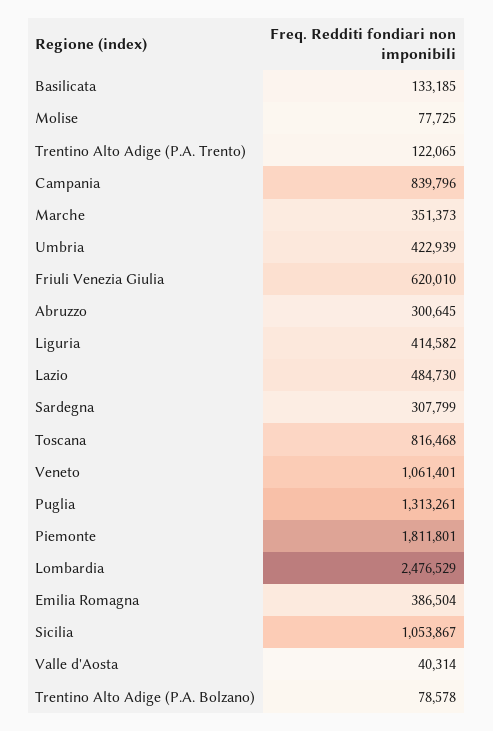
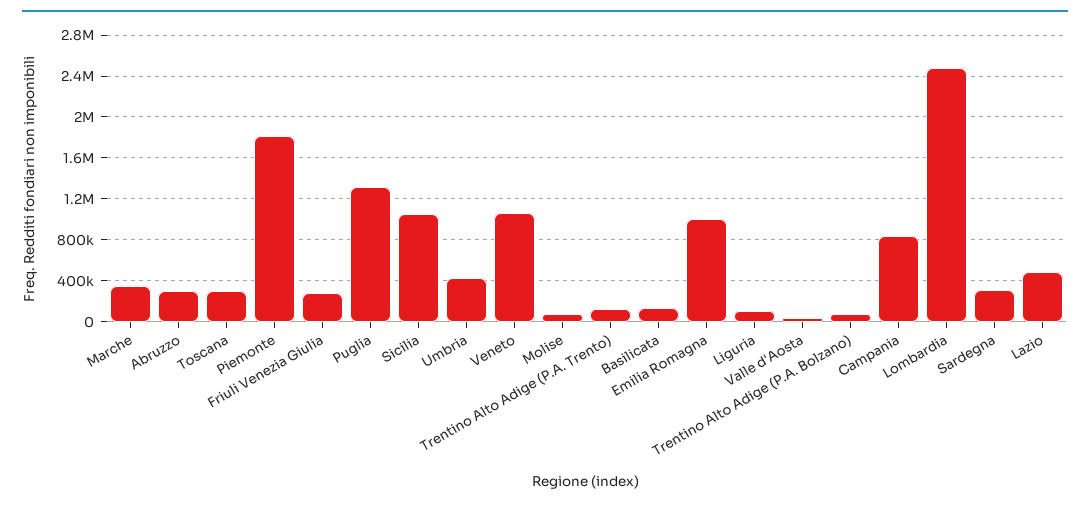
  {
    "Basilicata": 133185,
    "Molise": 77725,
    "Trentino Alto Adige (P.A. Trento)": 122065,
    "Campania": 839796,
    "Marche": 351373,
    "Umbria": 422939,
-   "Friuli Venezia Giulia": 620010,
+   "Friuli Venezia Giulia": 300000,
    "Abruzzo": 300645,
-   "Liguria": 414582,
+   "Liguria": 100000,
    "Lazio": 484730,
    "Sardegna": 307799,
-   "Toscana": 816468,
+   "Toscana": 300000,
    "Veneto": 1061401,
    "Puglia": 1313261,
    "Piemonte": 1811801,
    "Lombardia": 2476529,
-   "Emilia Romagna": 386504,
+   "Emilia Romagna": 1000000,
    "Sicilia": 1053867,
    "Valle d'Aosta": 40314,
    "Trentino Alto Adige (P.A. Bolzano)": 78578
  }

